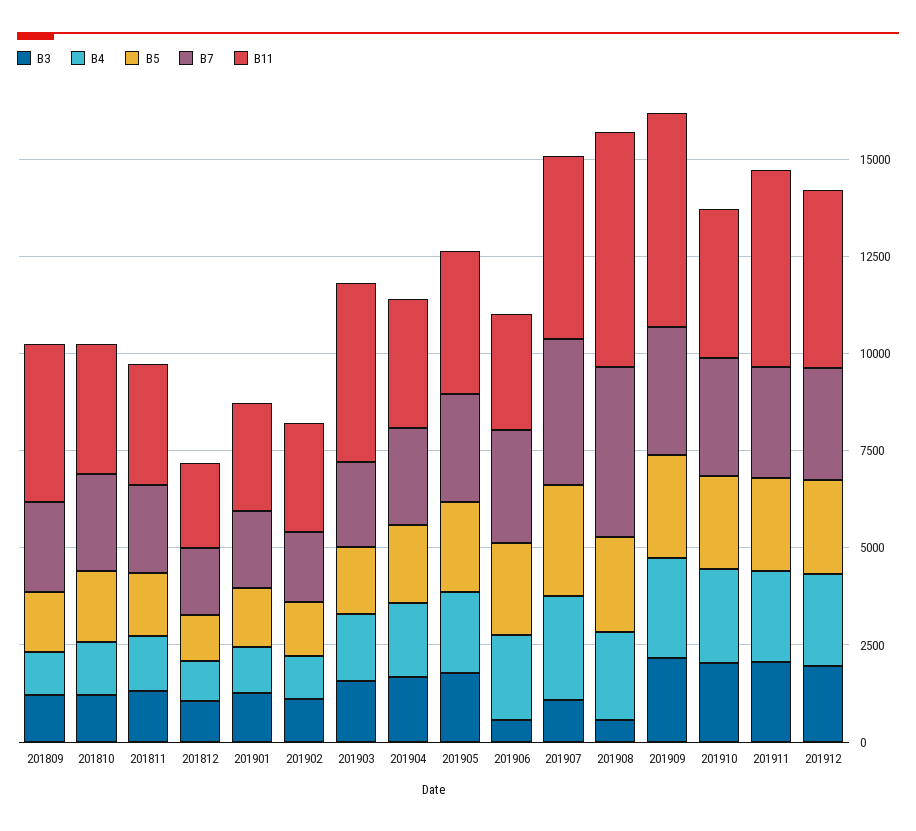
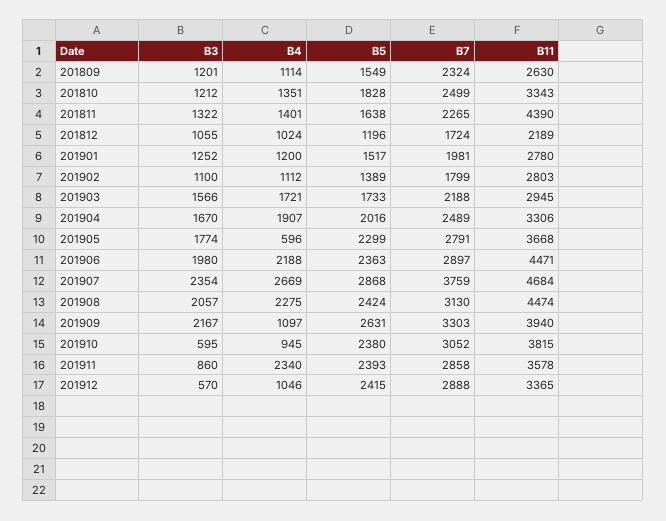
  {
    "B3": {
      "201809": 1201,
      "201810": 1212,
      "201811": 1322,
      "201812": 1055,
      "201901": 1252,
      "201902": 1100,
      "201903": 1566,
      "201904": 1670,
      "201905": 1774,
-     "201906": 500,
+     "201906": 1980,
-     "201907": 1000,
+     "201907": 2354,
-     "201908": 500,
+     "201908": 2057,
      "201909": 2167,
-     "201910": 2000,
+     "201910": 595,
-     "201911": 2000,
+     "201911": 860,
-     "201912": 2000
+     "201912": 570
    },
    "B4": {
      "201809": 1114,
      "201810": 1351,
      "201811": 1401,
      "201812": 1024,
      "201901": 1200,
      "201902": 1112,
      "201903": 1721,
      "201904": 1907,
-     "201905": 2000,
+     "201905": 596,
      "201906": 2188,
      "201907": 2669,
      "201908": 2275,
-     "201909": 2500,
+     "201909": 1097,
-     "201910": 2500,
+     "201910": 945,
      "201911": 2340,
-     "201912": 2500
+     "201912": 1046
    },
    "B5": {
      "201809": 1549,
      "201810": 1828,
      "201811": 1638,
      "201812": 1196,
      "201901": 1517,
      "201902": 1389,
      "201903": 1733,
      "201904": 2016,
      "201905": 2299,
      "201906": 2363,
      "201907": 2868,
      "201908": 2424,
      "201909": 2631,
      "201910": 2380,
      "201911": 2393,
      "201912": 2415
    },
    "B7": {
      "201809": 2324,
      "201810": 2499,
      "201811": 2265,
      "201812": 1724,
      "201901": 1981,
      "201902": 1799,
      "201903": 2188,
      "201904": 2489,
      "201905": 2791,
      "201906": 2897,
      "201907": 3759,
-     "201908": 4500,
+     "201908": 3130,
      "201909": 3303,
      "201910": 3052,
      "201911": 2858,
      "201912": 2888
    },
    "B11": {
-     "201809": 4000,
+     "201809": 2630,
      "201810": 3343,
-     "201811": 3000,
+     "201811": 4390,
      "201812": 2189,
      "201901": 2780,
      "201902": 2803,
-     "201903": 4500,
+     "201903": 2945,
      "201904": 3306,
      "201905": 3668,
-     "201906": 3000,
+     "201906": 4471,
      "201907": 4684,
-     "201908": 6000,
+     "201908": 4474,
-     "201909": 5500,
+     "201909": 3940,
      "201910": 3815,
-     "201911": 5000,
+     "201911": 3578,
-     "201912": 4500
+     "201912": 3365
    }
  }

